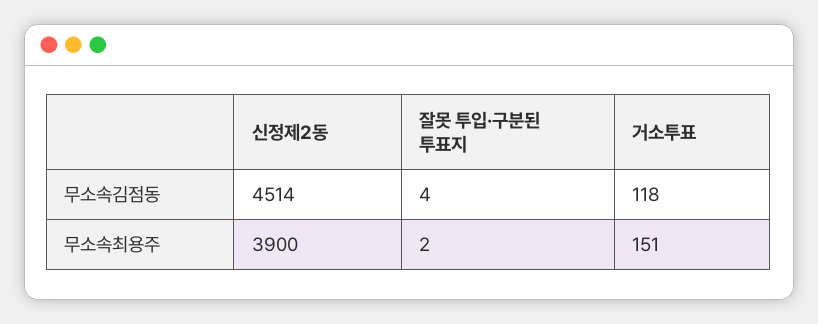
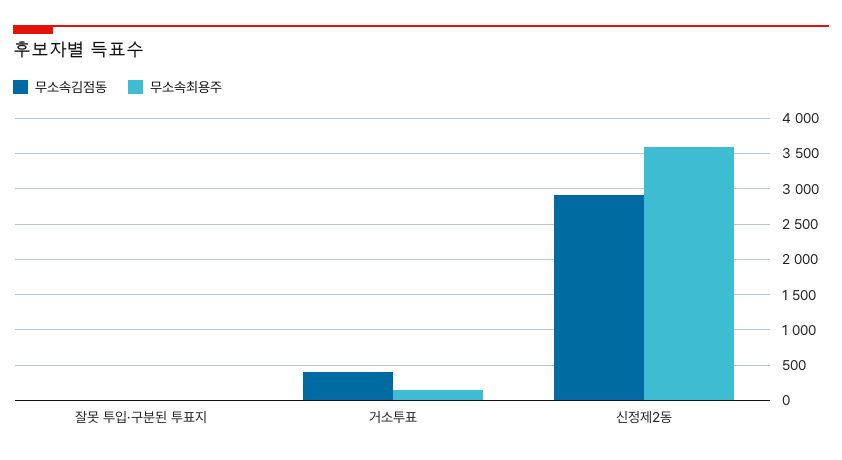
  {
    "무소속김점동": {
-     "신정제2동": 4514,
+     "신정제2동": 2900,
      "잘못 투입·구분된 투표지": 4,
-     "거소투표": 118
+     "거소투표": 400
    },
    "무소속최용주": {
-     "신정제2동": 3900,
+     "신정제2동": 3600,
      "잘못 투입·구분된 투표지": 2,
      "거소투표": 151
    }
  }

